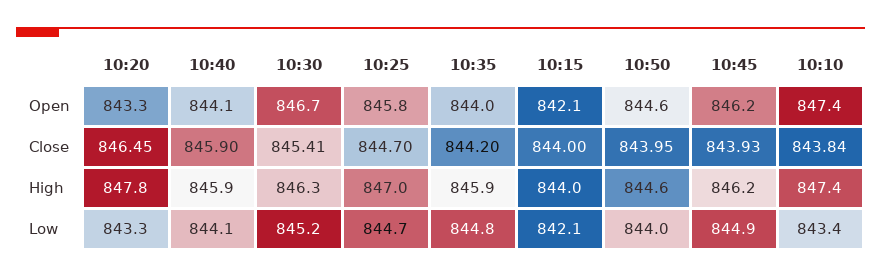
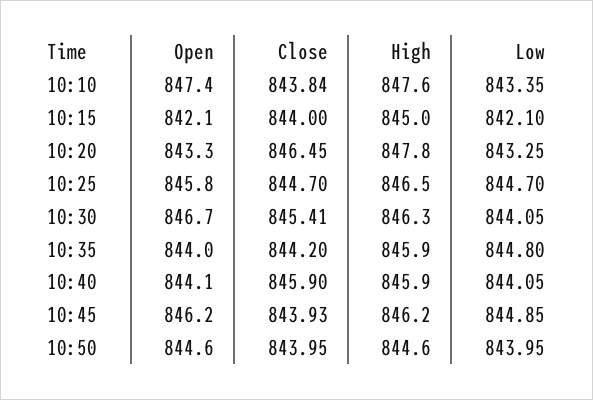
  {
    "10:20": {
      "Open": 843.3,
      "Close": 846.45,
      "High": 847.8,
      "Low": 843.25
    },
    "10:40": {
      "Open": 844.1,
      "Close": 845.9,
      "High": 845.9,
      "Low": 844.05
    },
    "10:30": {
      "Open": 846.7,
      "Close": 845.41,
      "High": 846.3,
-     "Low": 845.2
+     "Low": 844.05
    },
    "10:25": {
      "Open": 845.8,
      "Close": 844.7,
-     "High": 847,
+     "High": 846.5,
      "Low": 844.7
    },
    "10:35": {
      "Open": 844,
      "Close": 844.2,
      "High": 845.9,
      "Low": 844.8
    },
    "10:15": {
      "Open": 842.1,
      "Close": 844,
-     "High": 844,
+     "High": 845,
      "Low": 842.1
    },
    "10:50": {
      "Open": 844.6,
      "Close": 843.95,
      "High": 844.6,
      "Low": 843.95
    },
    "10:45": {
      "Open": 846.2,
      "Close": 843.93,
      "High": 846.2,
      "Low": 844.85
    },
    "10:10": {
      "Open": 847.4,
      "Close": 843.84,
-     "High": 847.4,
+     "High": 847.6,
      "Low": 843.35
    }
  }

